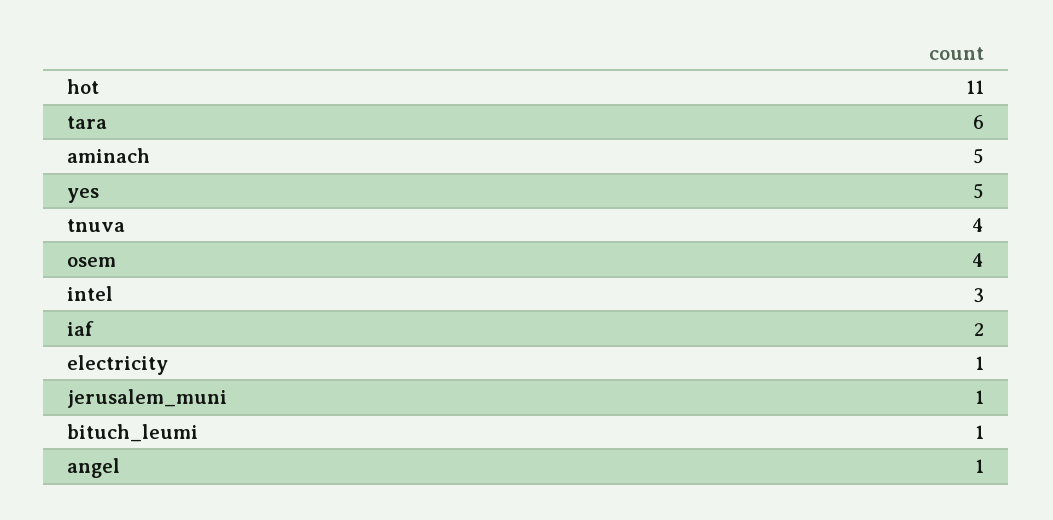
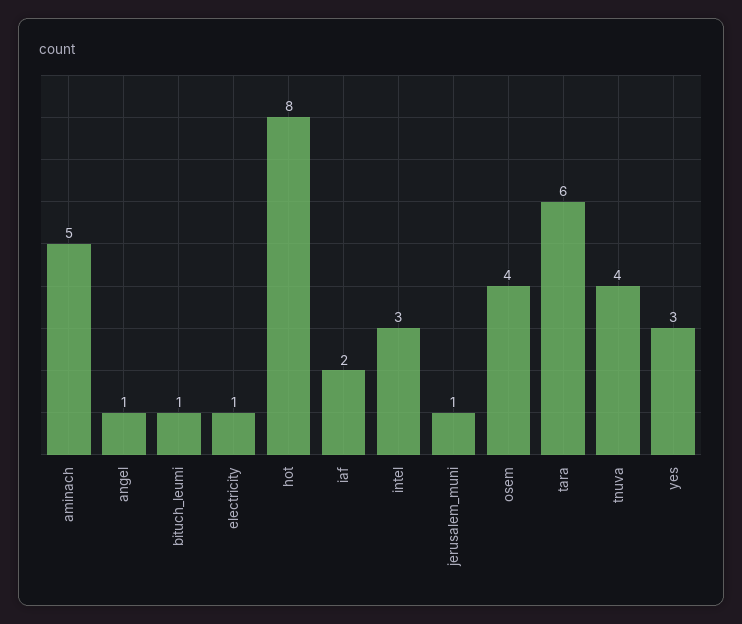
  {
-   "hot": 11,
+   "hot": 8,
    "tara": 6,
    "aminach": 5,
-   "yes": 5,
+   "yes": 3,
    "tnuva": 4,
    "osem": 4,
    "intel": 3,
    "iaf": 2,
    "electricity": 1,
    "jerusalem_muni": 1,
    "bituch_leumi": 1,
    "angel": 1
  }

